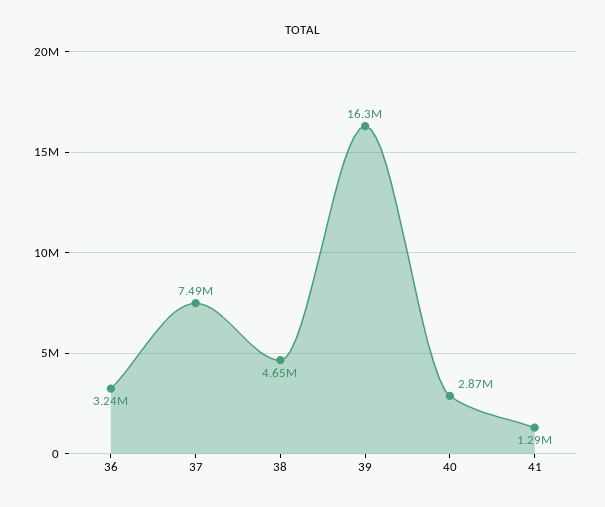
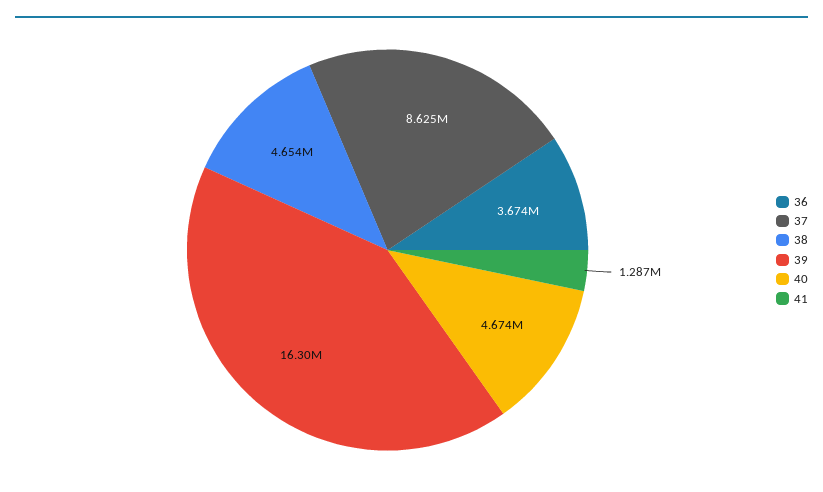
  {
-   "36": 3240000,
+   "36": 3674000,
-   "37": 7490000,
+   "37": 8625000,
    "38": 4654000,
    "39": 16300000,
-   "40": 2870000,
+   "40": 4674000,
    "41": 1287000
  }

